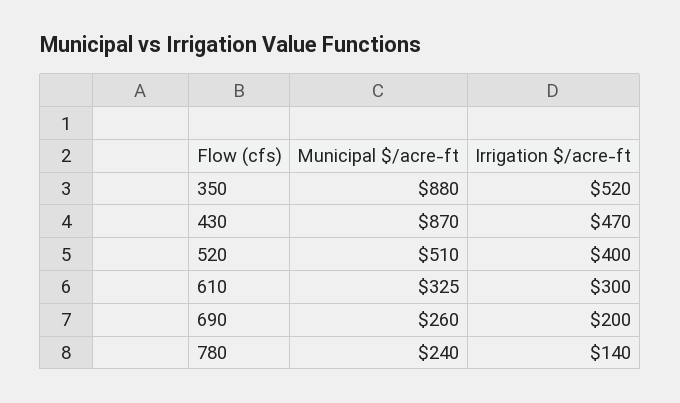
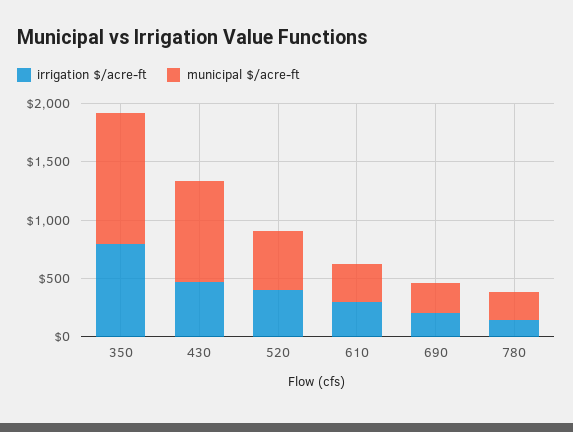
  {
    "Municipal $/acre-ft": {
-     "350": 880,
+     "350": 1100,
      "430": 870,
      "520": 510,
      "610": 325,
      "690": 260,
      "780": 240
    },
    "Irrigation $/acre-ft": {
-     "350": 520,
+     "350": 800,
      "430": 470,
      "520": 400,
      "610": 300,
      "690": 200,
      "780": 140
    }
  }

